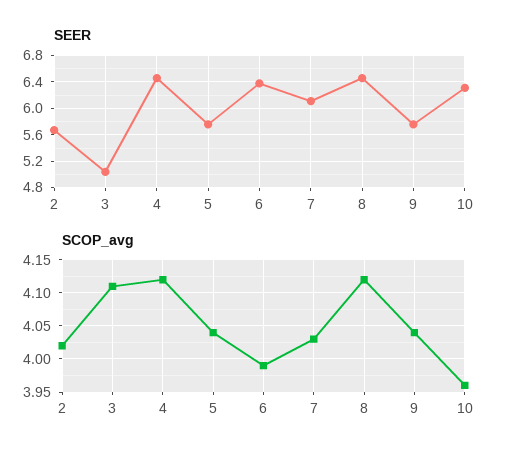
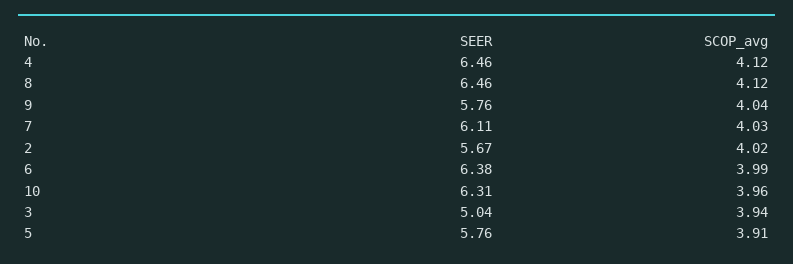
  {
    "SEER": {
      "2": 5.67,
      "3": 5.04,
      "4": 6.46,
      "5": 5.76,
      "6": 6.38,
      "7": 6.11,
      "8": 6.46,
      "9": 5.76,
      "10": 6.31
    },
    "SCOP_avg": {
      "2": 4.02,
-     "3": 4.11,
+     "3": 3.94,
      "4": 4.12,
-     "5": 4.04,
+     "5": 3.91,
      "6": 3.99,
      "7": 4.03,
      "8": 4.12,
      "9": 4.04,
      "10": 3.96
    }
  }

